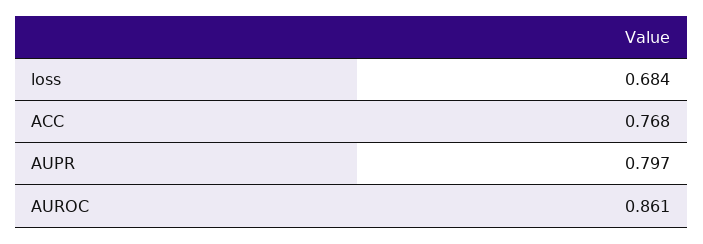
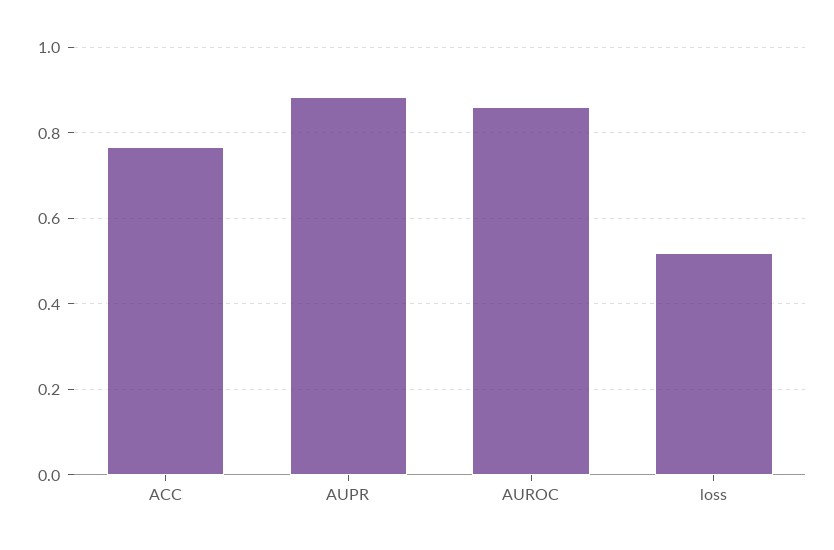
  {
-   "loss": 0.684,
+   "loss": 0.52,
    "ACC": 0.768,
-   "AUPR": 0.797,
+   "AUPR": 0.88,
    "AUROC": 0.861
  }

